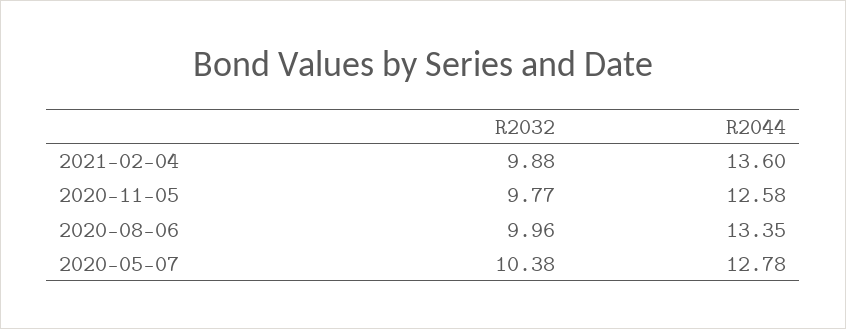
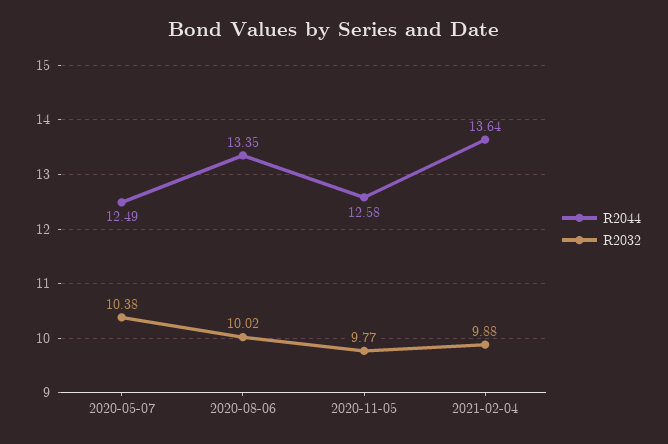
  {
    "R2032": {
      "2021-02-04": 9.88,
      "2020-11-05": 9.77,
-     "2020-08-06": 9.96,
+     "2020-08-06": 10.02,
      "2020-05-07": 10.38
    },
    "R2044": {
-     "2021-02-04": 13.6,
+     "2021-02-04": 13.64,
      "2020-11-05": 12.58,
      "2020-08-06": 13.35,
-     "2020-05-07": 12.78
+     "2020-05-07": 12.49
    }
  }

